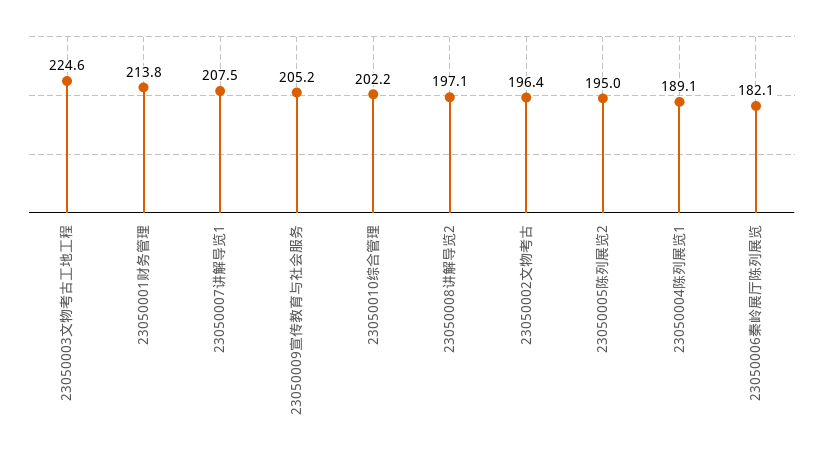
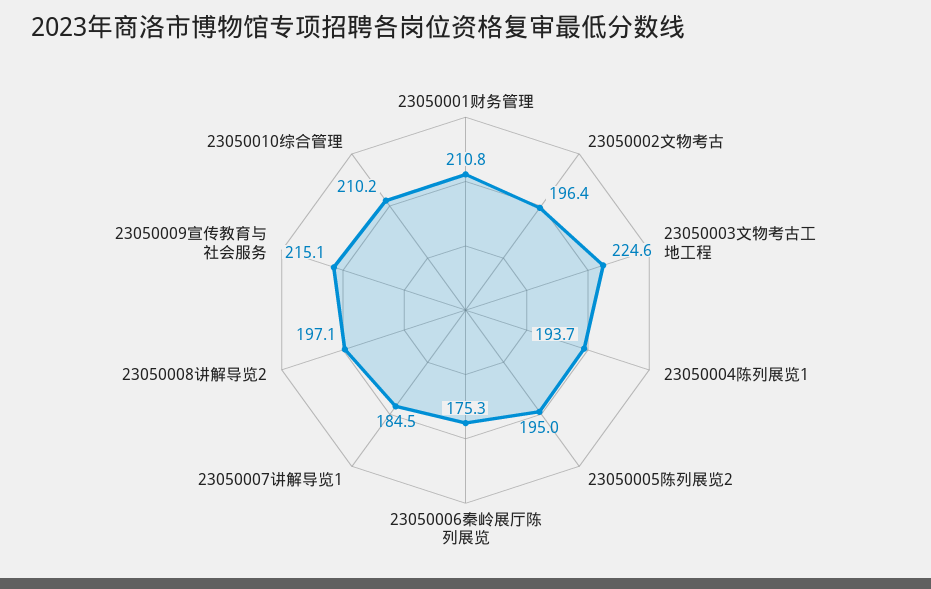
  {
    "23050003文物考古工地工程": 224.6,
-   "23050001财务管理": 213.8,
+   "23050001财务管理": 210.8,
-   "23050007讲解导览1": 207.5,
+   "23050007讲解导览1": 184.5,
-   "23050009宣传教育与社会服务": 205.2,
+   "23050009宣传教育与社会服务": 215.1,
-   "23050010综合管理": 202.2,
+   "23050010综合管理": 210.2,
    "23050008讲解导览2": 197.1,
    "23050002文物考古": 196.4,
    "23050005陈列展览2": 195,
-   "23050004陈列展览1": 189.1,
+   "23050004陈列展览1": 193.7,
-   "23050006秦岭展厅陈列展览": 182.1
+   "23050006秦岭展厅陈列展览": 175.3
  }

